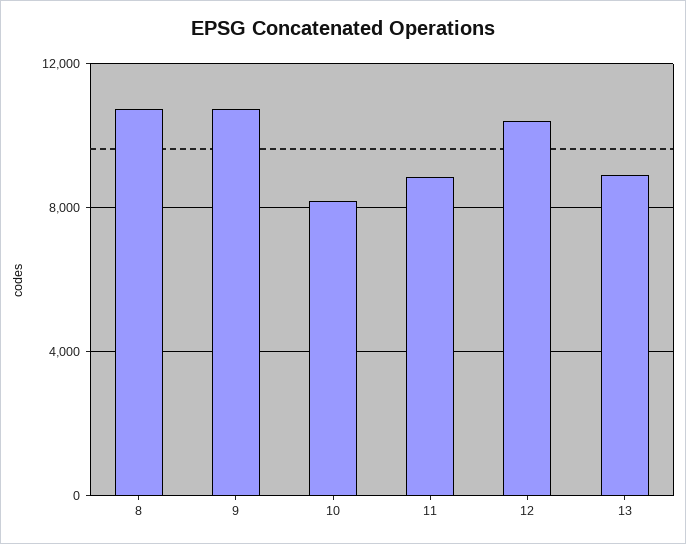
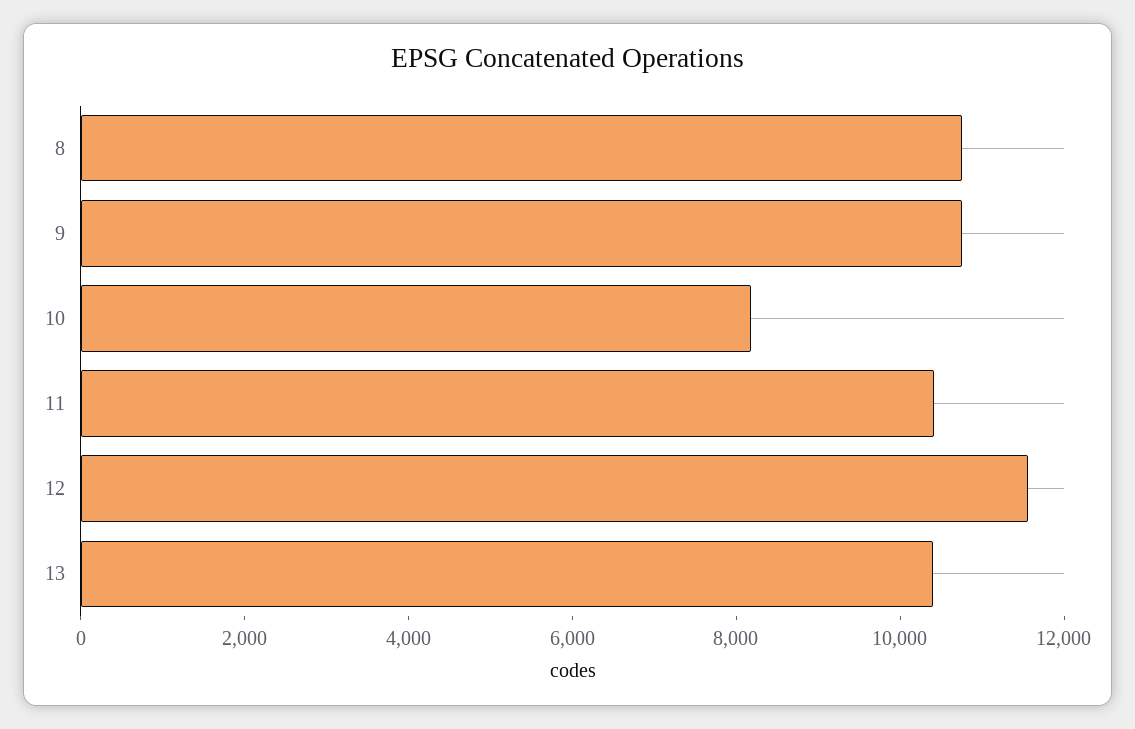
  {
    "8": 11000,
    "9": 11000,
    "10": 8000,
-   "11": 9000,
+   "11": 10500,
-   "12": 10500,
+   "12": 11500,
-   "13": 9000
+   "13": 10500
  }

